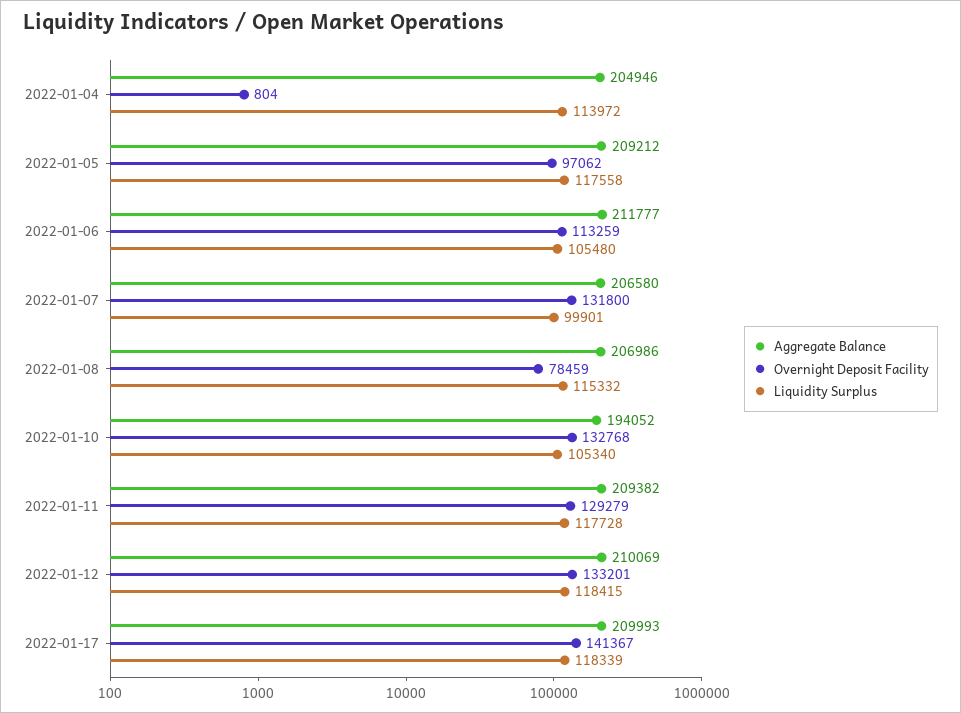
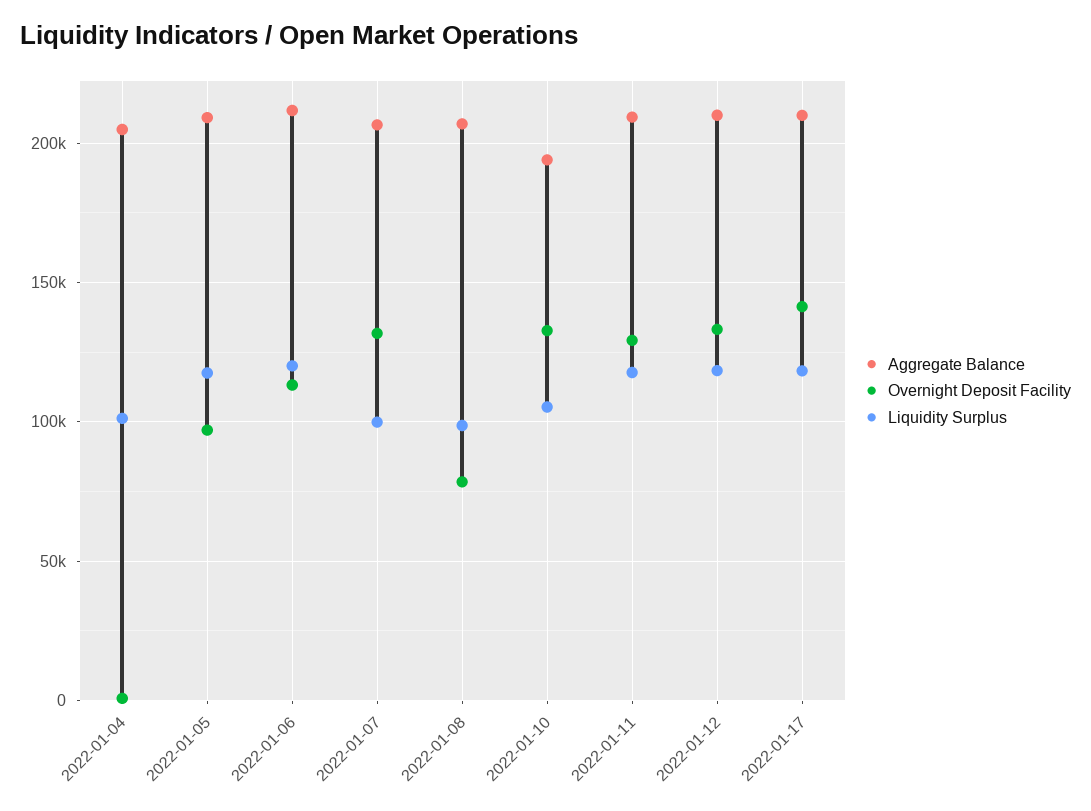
  {
    "Aggregate Balance": {
      "2022-01-04": 204946,
      "2022-01-05": 209212,
      "2022-01-06": 211777,
      "2022-01-07": 206580,
      "2022-01-08": 206986,
      "2022-01-10": 194052,
      "2022-01-11": 209382,
      "2022-01-12": 210069,
      "2022-01-17": 209993
    },
    "Overnight Deposit Facility": {
      "2022-01-04": 804,
      "2022-01-05": 97062,
      "2022-01-06": 113259,
      "2022-01-07": 131800,
      "2022-01-08": 78459,
      "2022-01-10": 132768,
      "2022-01-11": 129279,
      "2022-01-12": 133201,
      "2022-01-17": 141367
    },
    "Liquidity Surplus": {
-     "2022-01-04": 113972,
+     "2022-01-04": 100000,
      "2022-01-05": 117558,
-     "2022-01-06": 105480,
+     "2022-01-06": 120000,
      "2022-01-07": 99901,
-     "2022-01-08": 115332,
+     "2022-01-08": 100000,
      "2022-01-10": 105340,
      "2022-01-11": 117728,
      "2022-01-12": 118415,
      "2022-01-17": 118339
    }
  }

